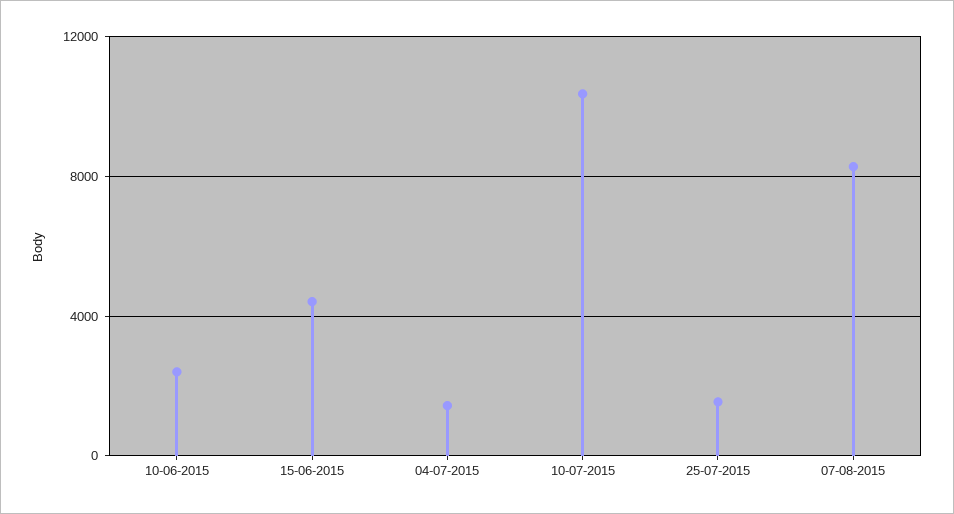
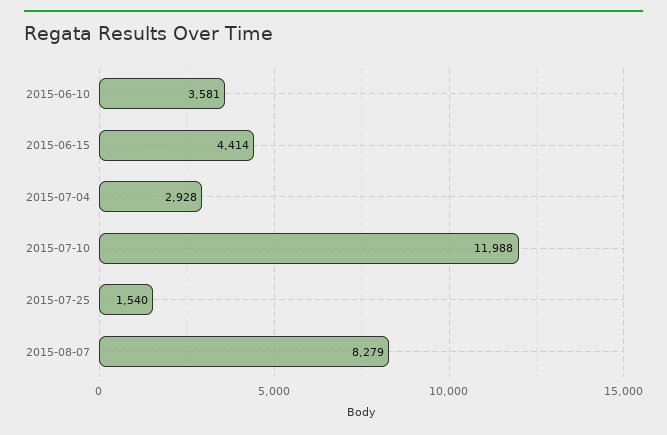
  {
-   "10-06-2015": 2500,
+   "10-06-2015": 3581,
    "15-06-2015": 4414,
-   "04-07-2015": 1500,
+   "04-07-2015": 2928,
-   "10-07-2015": 10500,
+   "10-07-2015": 11988,
    "25-07-2015": 1540,
    "07-08-2015": 8279
  }

